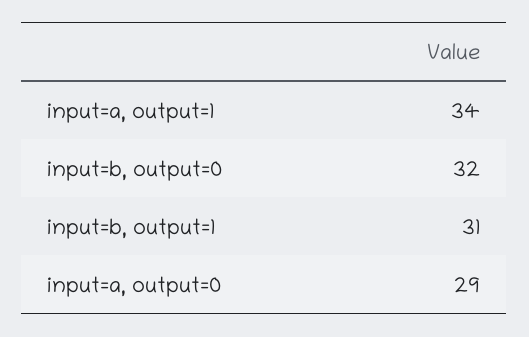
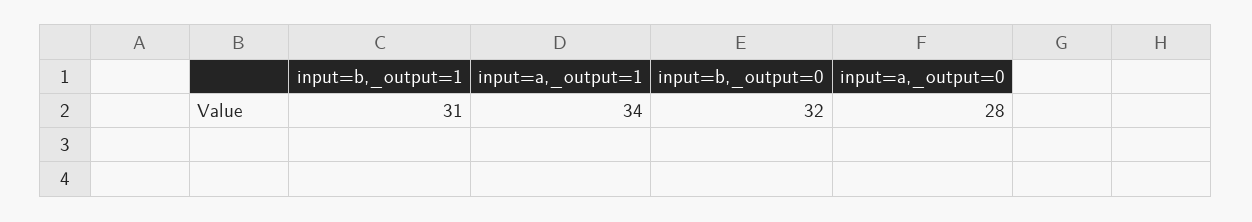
  {
    "input=a, output=1": 34,
    "input=b, output=0": 32,
    "input=b, output=1": 31,
-   "input=a, output=0": 29
+   "input=a, output=0": 28
  }

